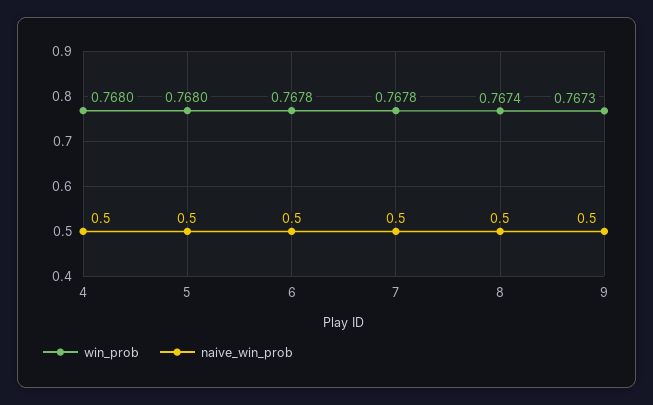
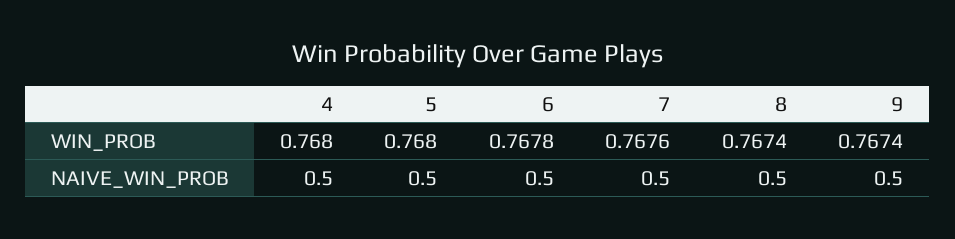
  {
    "win_prob": {
      "4": 0.768,
      "5": 0.768,
      "6": 0.7678,
-     "7": 0.7678,
+     "7": 0.7676,
      "8": 0.7674,
-     "9": 0.7673
+     "9": 0.7674
    },
    "naive_win_prob": {
      "4": 0.5,
      "5": 0.5,
      "6": 0.5,
      "7": 0.5,
      "8": 0.5,
      "9": 0.5
    }
  }

